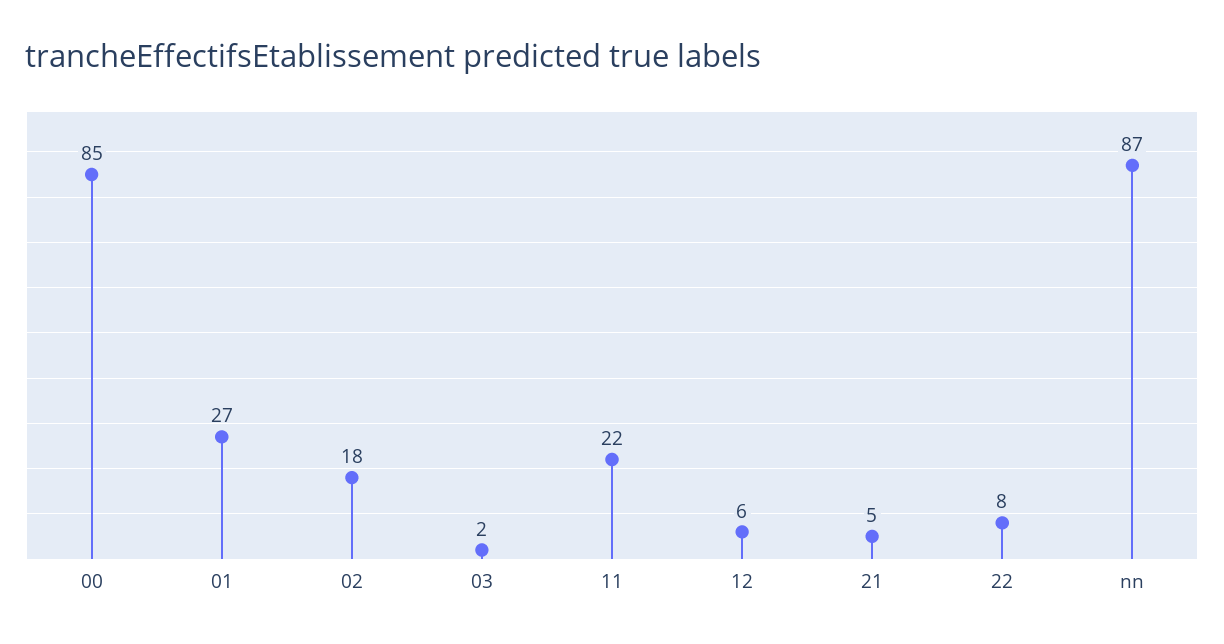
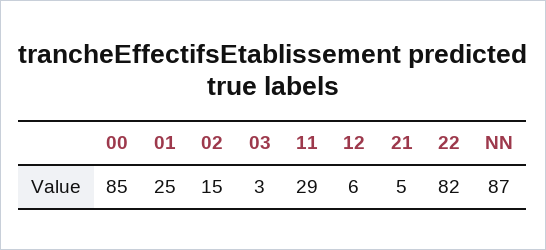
  {
    "00": 85,
-   "01": 27,
+   "01": 25,
-   "02": 18,
+   "02": 15,
-   "03": 2,
+   "03": 3,
-   "11": 22,
+   "11": 29,
    "12": 6,
    "21": 5,
-   "22": 8,
+   "22": 82,
    "nn": 87
  }

